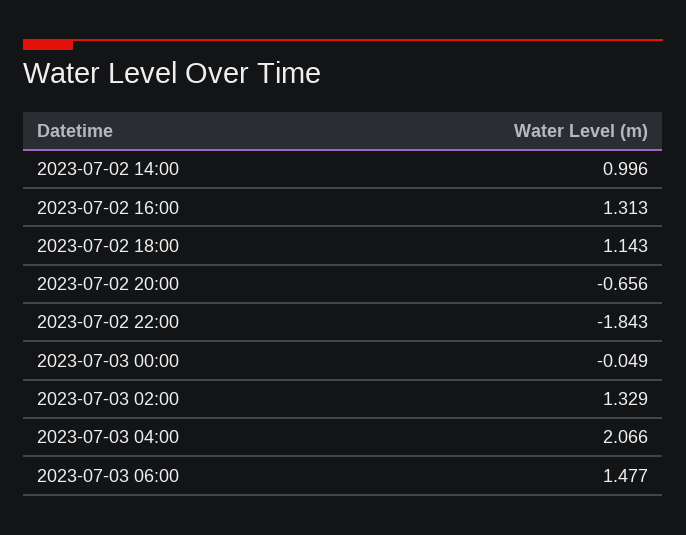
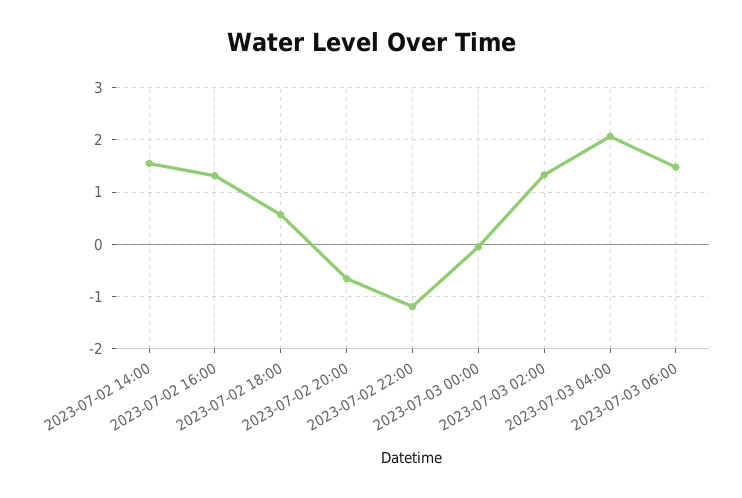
  {
-   "2023-07-02 14:00": 0.996,
+   "2023-07-02 14:00": 1.6,
    "2023-07-02 16:00": 1.313,
-   "2023-07-02 18:00": 1.143,
+   "2023-07-02 18:00": 0.6,
    "2023-07-02 20:00": -0.656,
-   "2023-07-02 22:00": -1.843,
+   "2023-07-02 22:00": -1.2,
    "2023-07-03 00:00": -0.049,
    "2023-07-03 02:00": 1.329,
    "2023-07-03 04:00": 2.066,
    "2023-07-03 06:00": 1.477
  }

